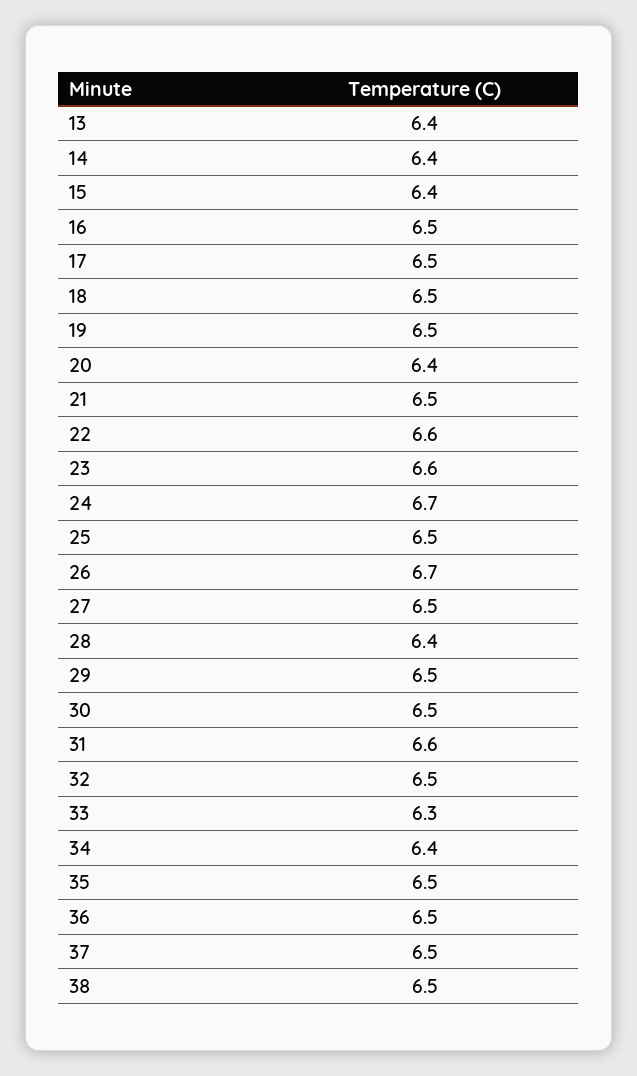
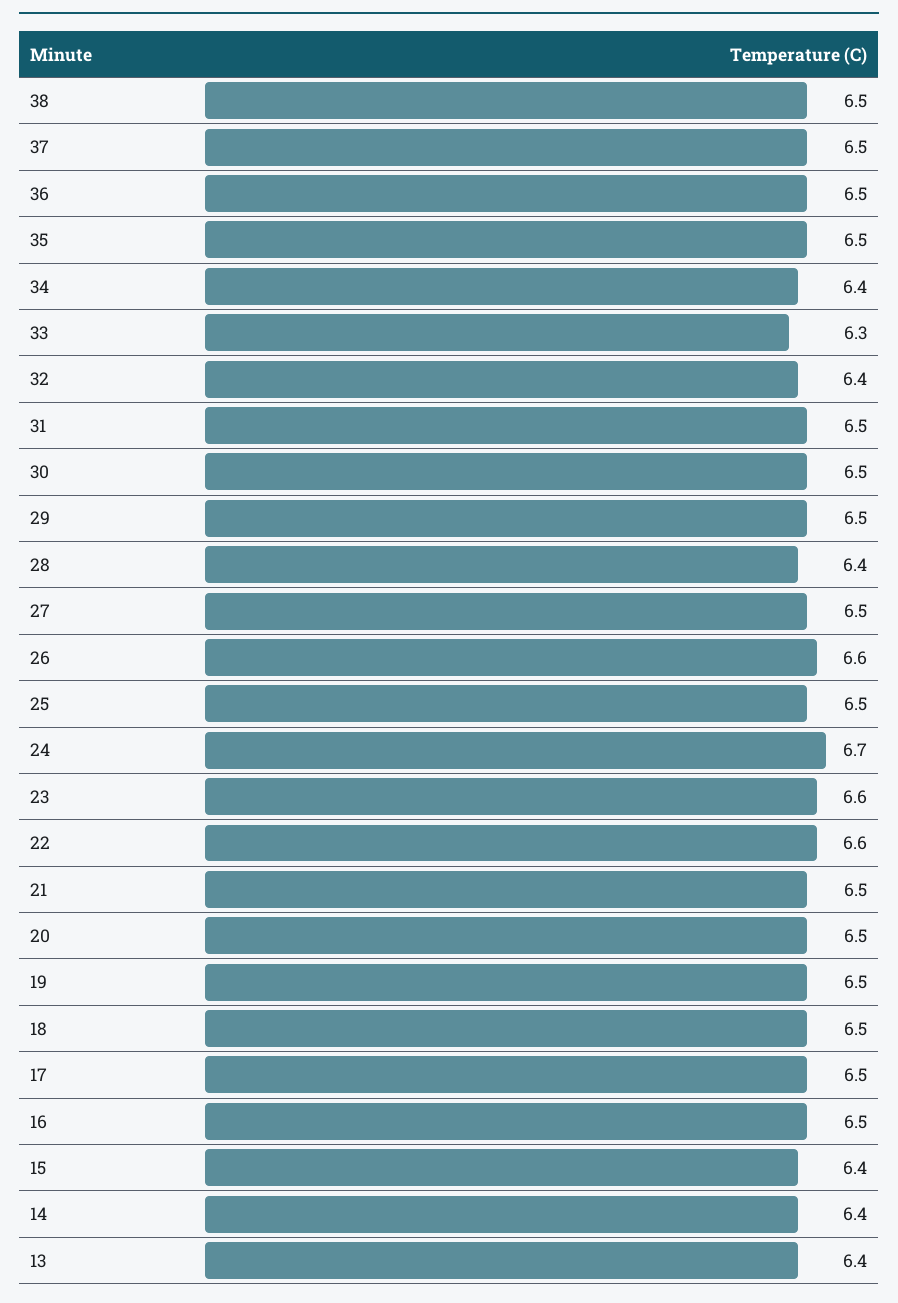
  {
    "13": 6.4,
    "14": 6.4,
    "15": 6.4,
    "16": 6.5,
    "17": 6.5,
    "18": 6.5,
    "19": 6.5,
-   "20": 6.4,
+   "20": 6.5,
    "21": 6.5,
    "22": 6.6,
    "23": 6.6,
    "24": 6.7,
    "25": 6.5,
-   "26": 6.7,
+   "26": 6.6,
    "27": 6.5,
    "28": 6.4,
    "29": 6.5,
    "30": 6.5,
-   "31": 6.6,
+   "31": 6.5,
-   "32": 6.5,
+   "32": 6.4,
    "33": 6.3,
    "34": 6.4,
    "35": 6.5,
    "36": 6.5,
    "37": 6.5,
    "38": 6.5
  }

